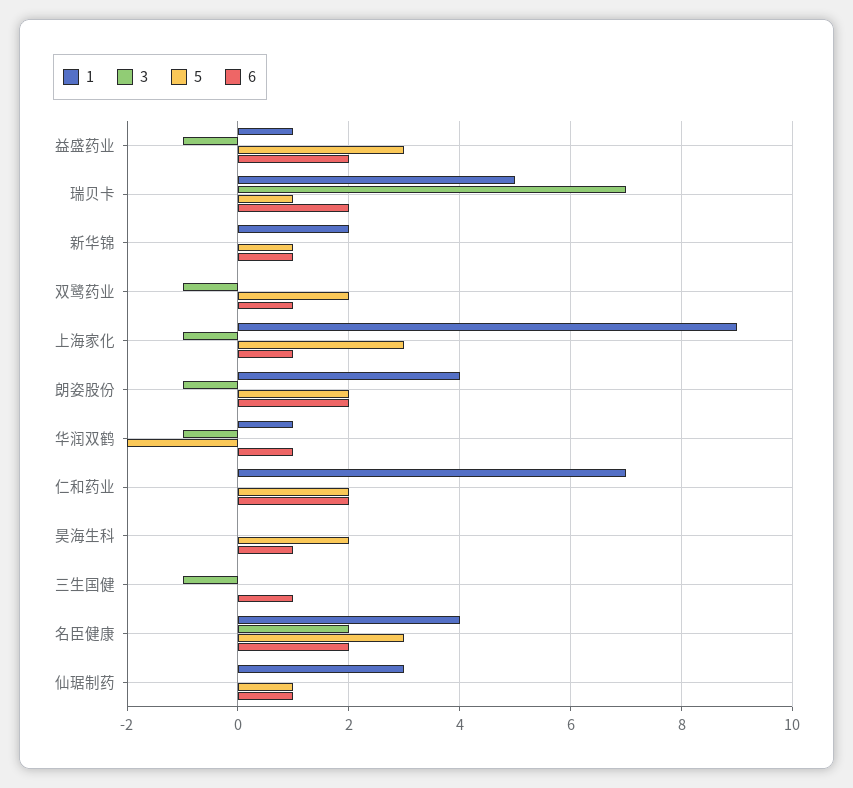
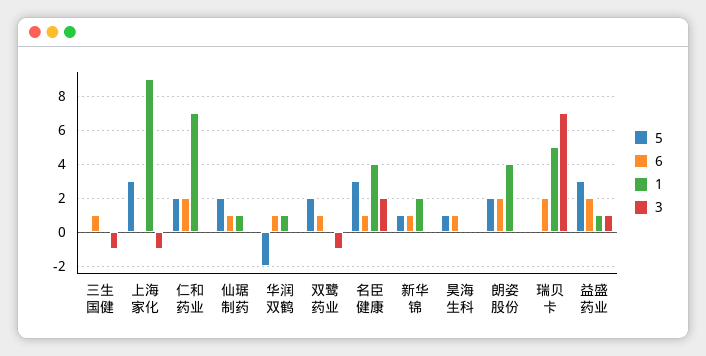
  {
    "1": {
      "益盛药业": 1,
      "瑞贝卡": 5,
      "新华锦": 2,
      "双鹭药业": 0,
      "上海家化": 9,
      "朗姿股份": 4,
      "华润双鹤": 1,
      "仁和药业": 7,
      "昊海生科": 0,
      "三生国健": 0,
      "名臣健康": 4,
-     "仙琚制药": 3
+     "仙琚制药": 1
    },
    "3": {
-     "益盛药业": -1,
+     "益盛药业": 1,
      "瑞贝卡": 7,
      "新华锦": 0,
      "双鹭药业": -1,
      "上海家化": -1,
-     "朗姿股份": -1,
+     "朗姿股份": 0,
-     "华润双鹤": -1,
+     "华润双鹤": 0,
      "仁和药业": 0,
      "昊海生科": 0,
      "三生国健": -1,
      "名臣健康": 2,
      "仙琚制药": 0
    },
    "5": {
      "益盛药业": 3,
-     "瑞贝卡": 1,
+     "瑞贝卡": 0,
      "新华锦": 1,
      "双鹭药业": 2,
      "上海家化": 3,
      "朗姿股份": 2,
      "华润双鹤": -2,
      "仁和药业": 2,
-     "昊海生科": 2,
+     "昊海生科": 1,
      "三生国健": 0,
      "名臣健康": 3,
-     "仙琚制药": 1
+     "仙琚制药": 2
    },
    "6": {
      "益盛药业": 2,
      "瑞贝卡": 2,
      "新华锦": 1,
      "双鹭药业": 1,
-     "上海家化": 1,
+     "上海家化": 0,
      "朗姿股份": 2,
      "华润双鹤": 1,
      "仁和药业": 2,
      "昊海生科": 1,
      "三生国健": 1,
-     "名臣健康": 2,
+     "名臣健康": 1,
      "仙琚制药": 1
    }
  }

